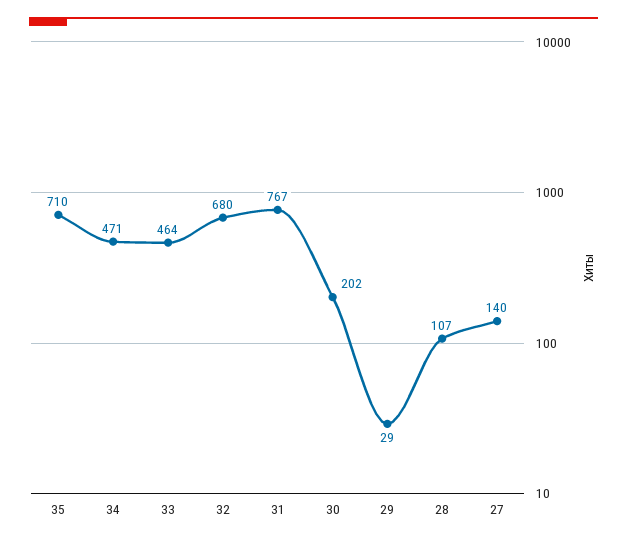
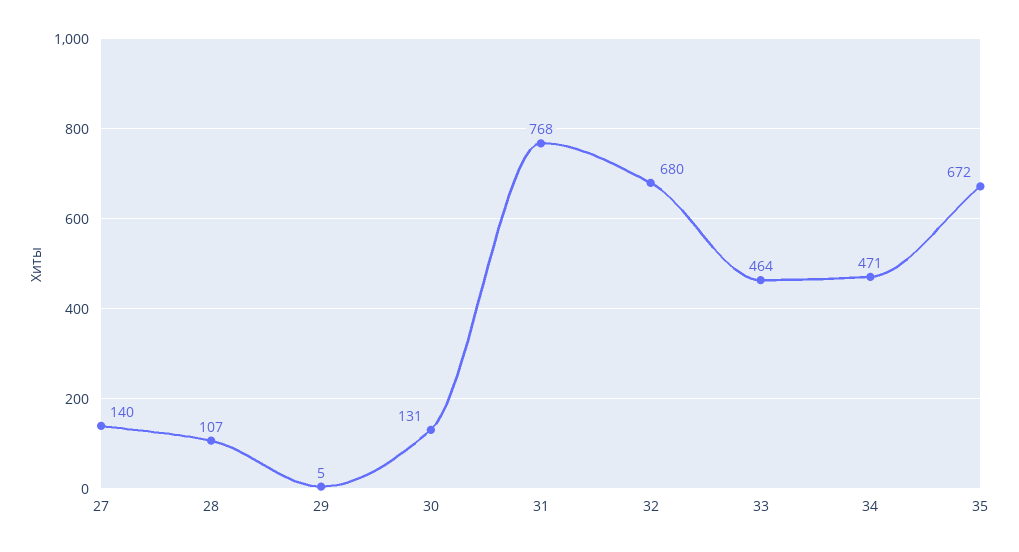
  {
-   "35": 710,
+   "35": 672,
    "34": 471,
    "33": 464,
    "32": 680,
-   "31": 767,
+   "31": 768,
-   "30": 202,
+   "30": 131,
-   "29": 29,
+   "29": 5,
    "28": 107,
    "27": 140
  }

